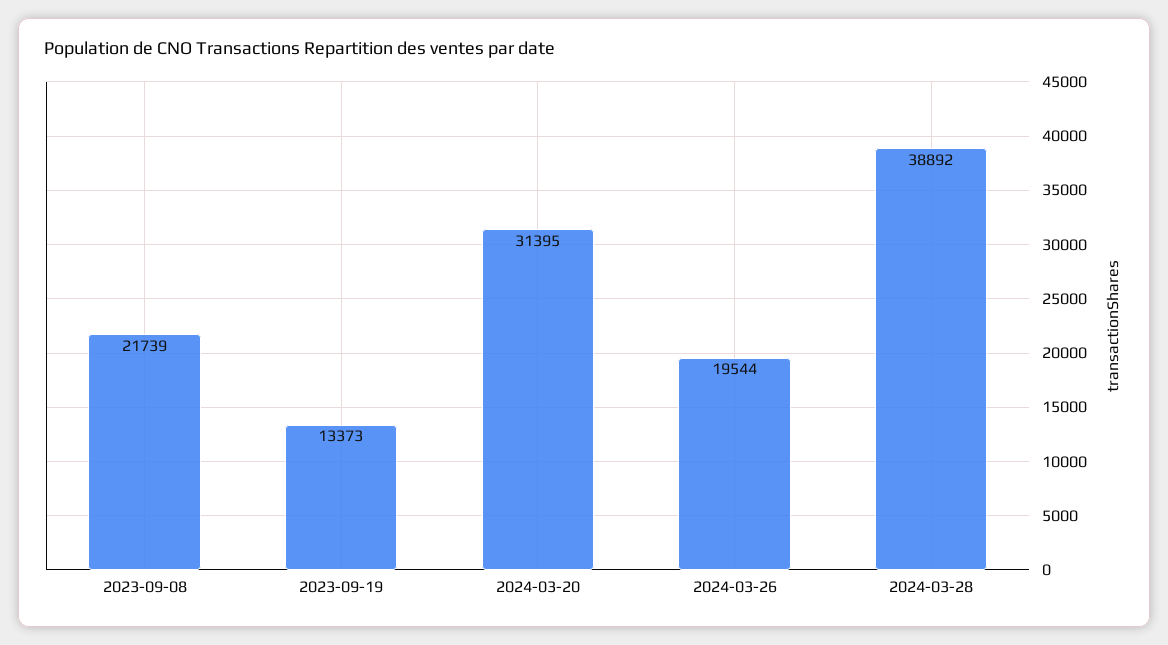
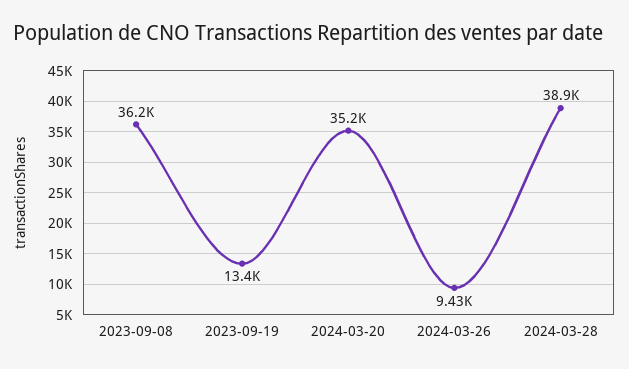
  {
-   "2023-09-08": 21739,
+   "2023-09-08": 36200,
    "2023-09-19": 13373,
-   "2024-03-20": 31395,
+   "2024-03-20": 35200,
-   "2024-03-26": 19544,
+   "2024-03-26": 9430,
    "2024-03-28": 38892
  }

